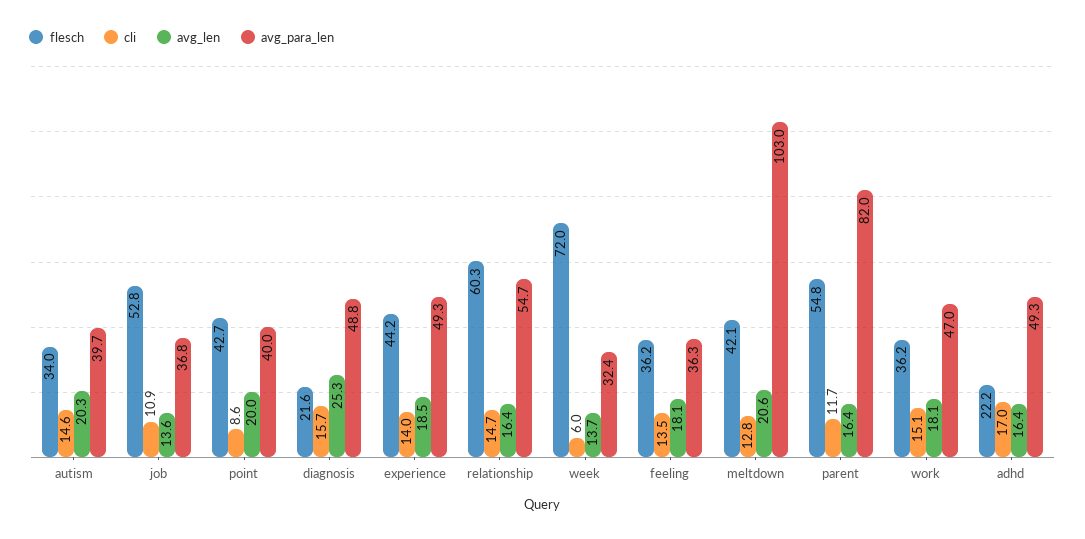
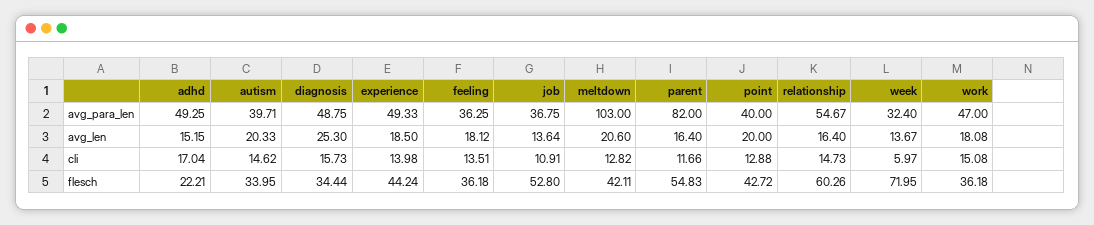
  {
    "flesch": {
      "autism": 33.95,
      "job": 52.8,
      "point": 42.72,
-     "diagnosis": 21.6,
+     "diagnosis": 34.44,
      "experience": 44.24,
      "relationship": 60.26,
      "week": 71.95,
      "feeling": 36.18,
      "meltdown": 42.11,
      "parent": 54.83,
      "work": 36.18,
      "adhd": 22.21
    },
    "cli": {
      "autism": 14.62,
      "job": 10.91,
-     "point": 8.6,
+     "point": 12.88,
      "diagnosis": 15.73,
      "experience": 13.98,
      "relationship": 14.73,
      "week": 5.97,
      "feeling": 13.51,
      "meltdown": 12.82,
      "parent": 11.66,
      "work": 15.08,
      "adhd": 17.04
    },
    "avg_len": {
      "autism": 20.33,
      "job": 13.64,
      "point": 20,
      "diagnosis": 25.3,
      "experience": 18.5,
      "relationship": 16.4,
      "week": 13.67,
      "feeling": 18.12,
      "meltdown": 20.6,
      "parent": 16.4,
      "work": 18.08,
-     "adhd": 16.4
+     "adhd": 15.15
    },
    "avg_para_len": {
      "autism": 39.71,
      "job": 36.75,
      "point": 40,
      "diagnosis": 48.75,
      "experience": 49.33,
      "relationship": 54.67,
      "week": 32.4,
      "feeling": 36.25,
      "meltdown": 103,
      "parent": 82,
      "work": 47,
      "adhd": 49.25
    }
  }

